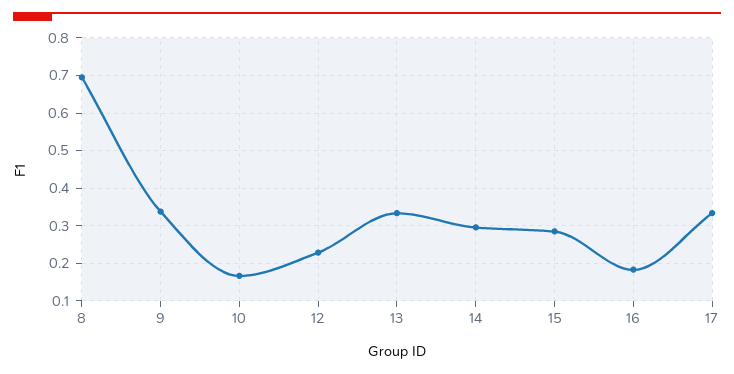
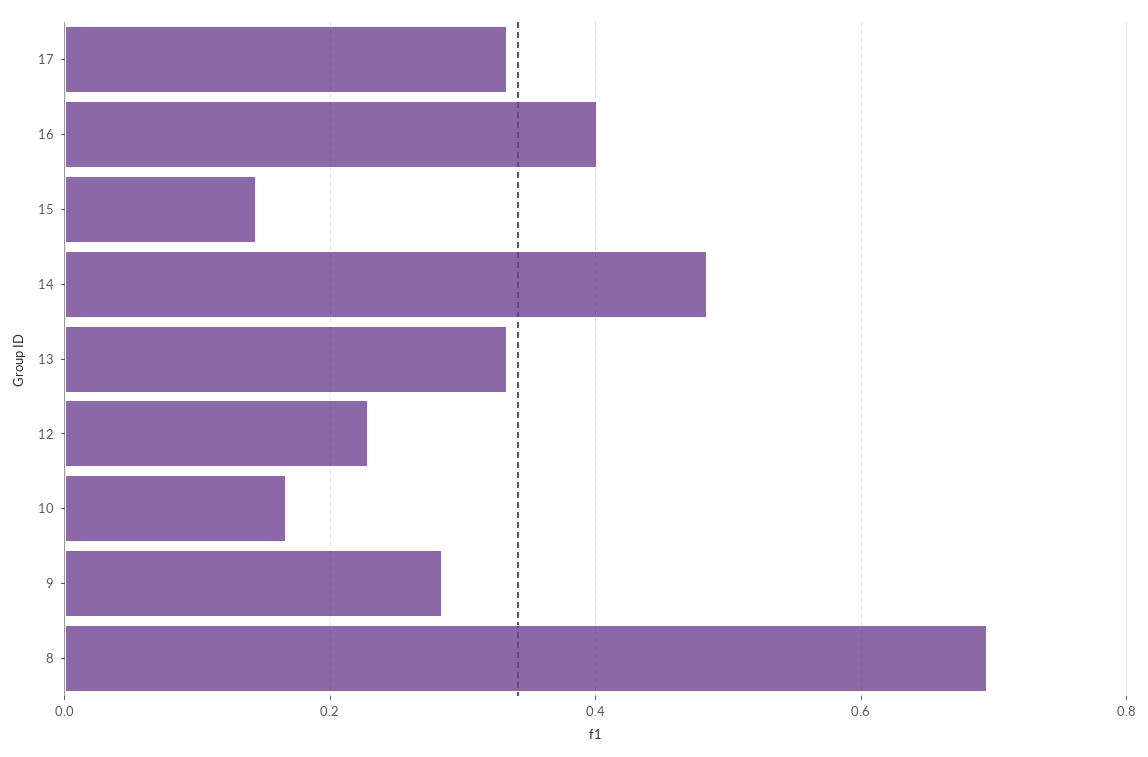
  {
    "8": 0.7,
-   "9": 0.34,
+   "9": 0.28,
    "10": 0.16,
    "12": 0.22,
    "13": 0.34,
-   "14": 0.3,
+   "14": 0.48,
-   "15": 0.28,
+   "15": 0.14,
-   "16": 0.18,
+   "16": 0.4,
    "17": 0.34
  }

